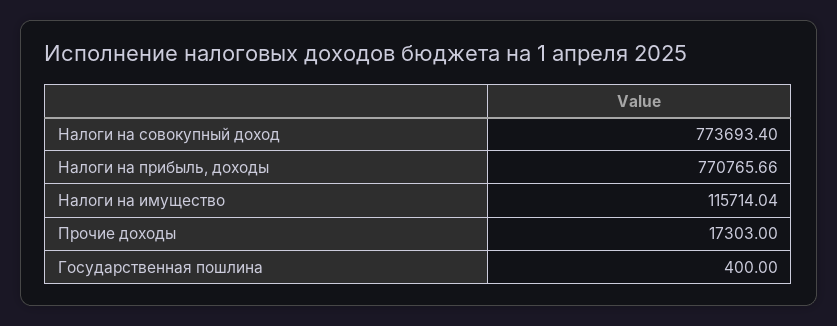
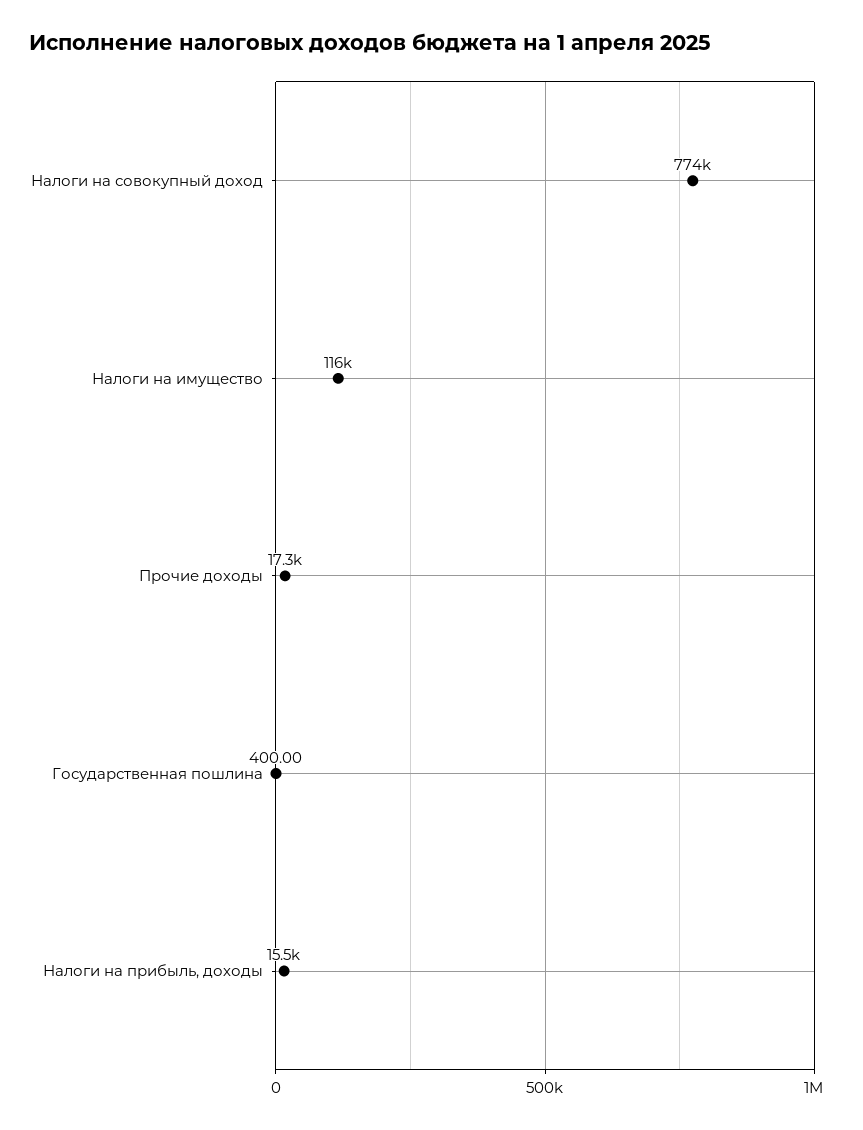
  {
    "Налоги на совокупный доход": 773693.4,
-   "Налоги на прибыль, доходы": 770765.66,
+   "Налоги на прибыль, доходы": 15500,
    "Налоги на имущество": 115714.04,
    "Прочие доходы": 17303,
    "Государственная пошлина": 400
  }

